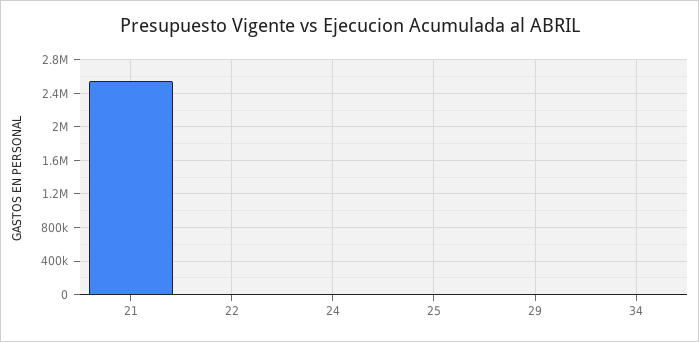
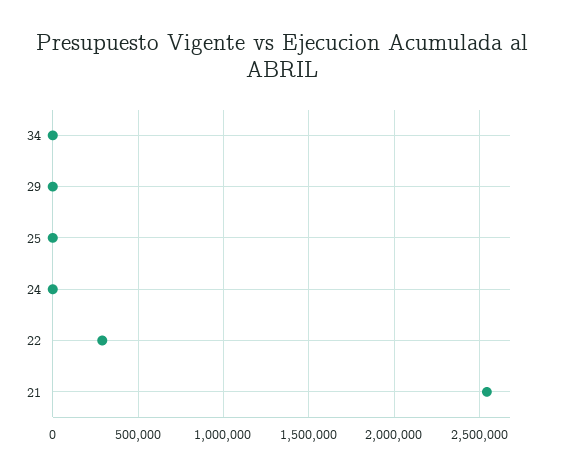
  {
    "21": 2550000,
-   "22": 0,
+   "22": 300000,
    "24": 0,
    "25": 0,
    "29": 0,
    "34": 0
  }

